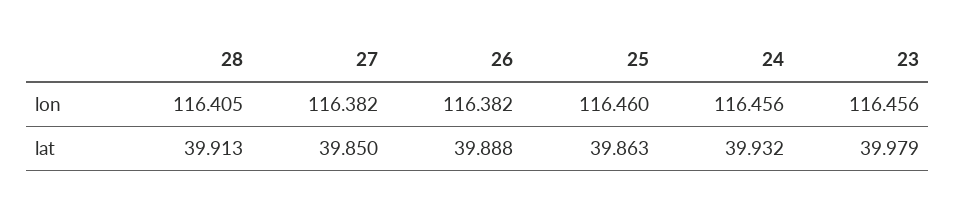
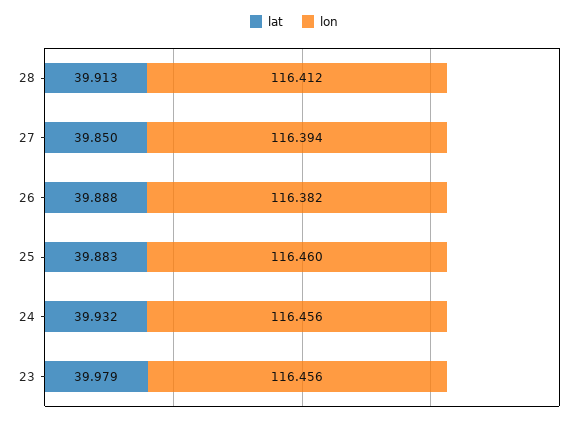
  {
    "lon": {
-     "28": 116.405,
+     "28": 116.412,
-     "27": 116.382,
+     "27": 116.394,
      "26": 116.382,
      "25": 116.46,
      "24": 116.456,
      "23": 116.456
    },
    "lat": {
      "28": 39.913,
      "27": 39.85,
      "26": 39.888,
-     "25": 39.863,
+     "25": 39.883,
      "24": 39.932,
      "23": 39.979
    }
  }

